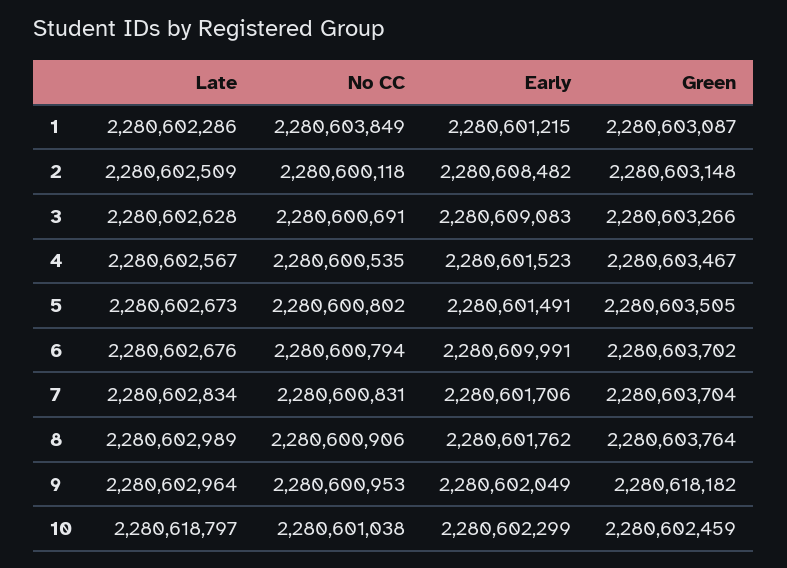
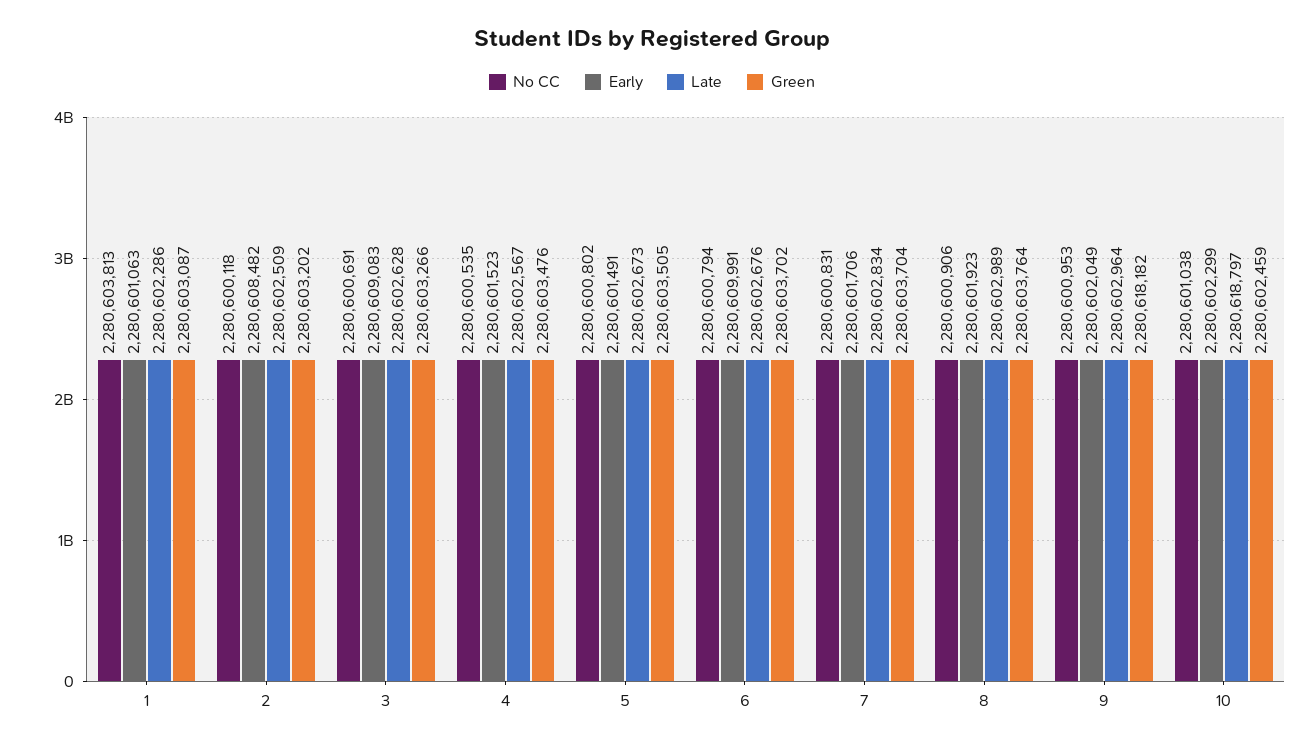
  {
    "Late": {
      "1": 2280602286,
      "2": 2280602509,
      "3": 2280602628,
      "4": 2280602567,
      "5": 2280602673,
      "6": 2280602676,
      "7": 2280602834,
      "8": 2280602989,
      "9": 2280602964,
      "10": 2280618797
    },
    "No CC": {
-     "1": 2280603849,
+     "1": 2280603813,
      "2": 2280600118,
      "3": 2280600691,
      "4": 2280600535,
      "5": 2280600802,
      "6": 2280600794,
      "7": 2280600831,
      "8": 2280600906,
      "9": 2280600953,
      "10": 2280601038
    },
    "Early": {
-     "1": 2280601215,
+     "1": 2280601063,
      "2": 2280608482,
      "3": 2280609083,
      "4": 2280601523,
      "5": 2280601491,
      "6": 2280609991,
      "7": 2280601706,
-     "8": 2280601762,
+     "8": 2280601923,
      "9": 2280602049,
      "10": 2280602299
    },
    "Green": {
      "1": 2280603087,
-     "2": 2280603148,
+     "2": 2280603202,
      "3": 2280603266,
-     "4": 2280603467,
+     "4": 2280603476,
      "5": 2280603505,
      "6": 2280603702,
      "7": 2280603704,
      "8": 2280603764,
      "9": 2280618182,
      "10": 2280602459
    }
  }

